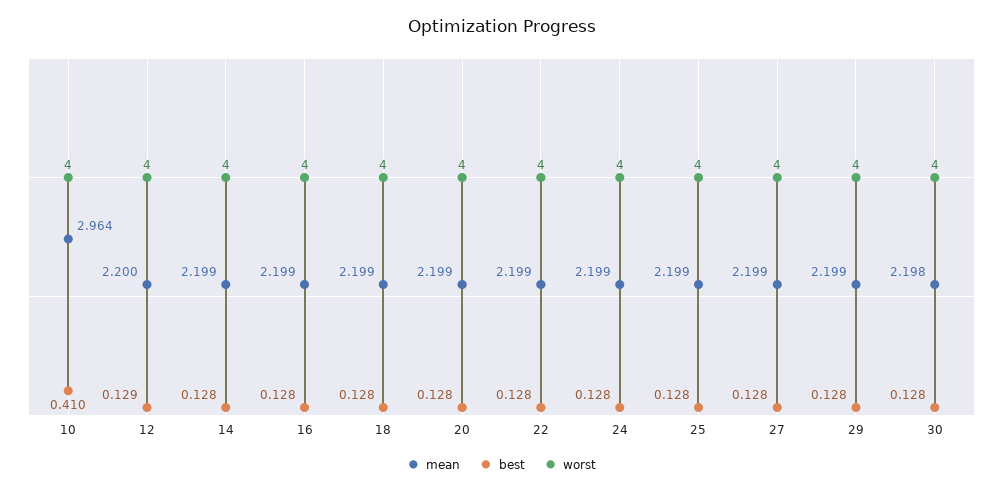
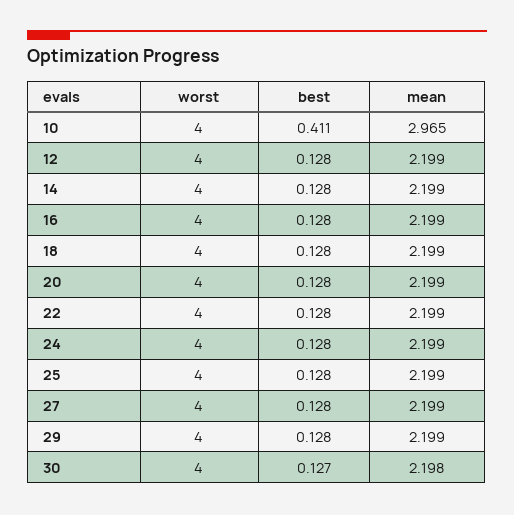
  {
    "mean": {
-     "10": 2.964,
+     "10": 2.965,
-     "12": 2.2,
+     "12": 2.199,
      "14": 2.199,
      "16": 2.199,
      "18": 2.199,
      "20": 2.199,
      "22": 2.199,
      "24": 2.199,
      "25": 2.199,
      "27": 2.199,
      "29": 2.199,
      "30": 2.198
    },
    "best": {
-     "10": 0.41,
+     "10": 0.411,
-     "12": 0.129,
+     "12": 0.128,
      "14": 0.128,
      "16": 0.128,
      "18": 0.128,
      "20": 0.128,
      "22": 0.128,
      "24": 0.128,
      "25": 0.128,
      "27": 0.128,
      "29": 0.128,
-     "30": 0.128
+     "30": 0.127
    },
    "worst": {
      "10": 4,
      "12": 4,
      "14": 4,
      "16": 4,
      "18": 4,
      "20": 4,
      "22": 4,
      "24": 4,
      "25": 4,
      "27": 4,
      "29": 4,
      "30": 4
    }
  }

